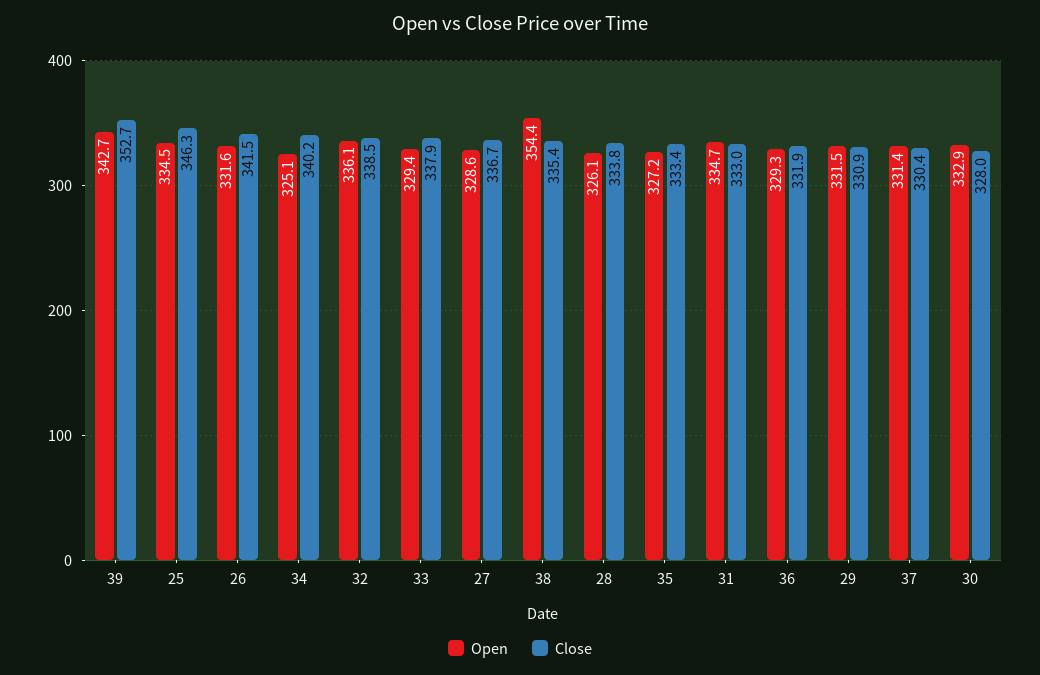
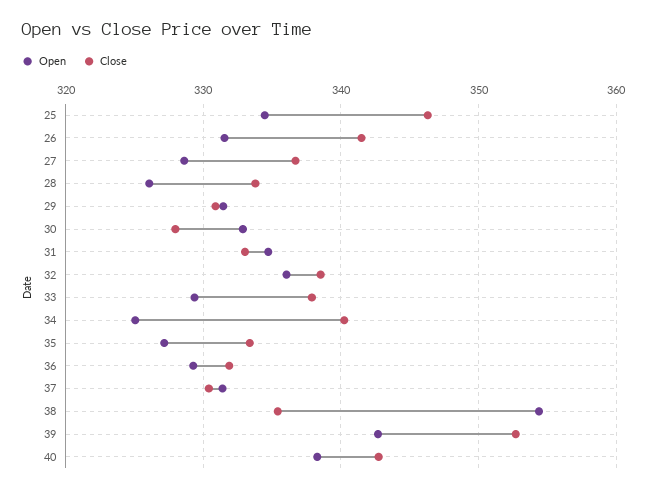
  {
    "Open": {
      "39": 342.7,
      "25": 334.5,
      "26": 331.6,
      "34": 325.1,
      "32": 336.1,
      "33": 329.4,
      "27": 328.6,
      "38": 354.4,
      "28": 326.1,
      "35": 327.2,
      "31": 334.7,
      "36": 329.3,
      "29": 331.5,
      "37": 331.4,
-     "30": 332.9
+     "30": 332.9,
+     "40": 338
    },
    "Close": {
      "39": 352.7,
      "25": 346.3,
      "26": 341.5,
      "34": 340.2,
      "32": 338.5,
      "33": 337.9,
      "27": 336.7,
      "38": 335.4,
      "28": 333.8,
      "35": 333.4,
      "31": 333,
      "36": 331.9,
      "29": 330.9,
      "37": 330.4,
-     "30": 328
+     "30": 328,
+     "40": 343
    }
  }

